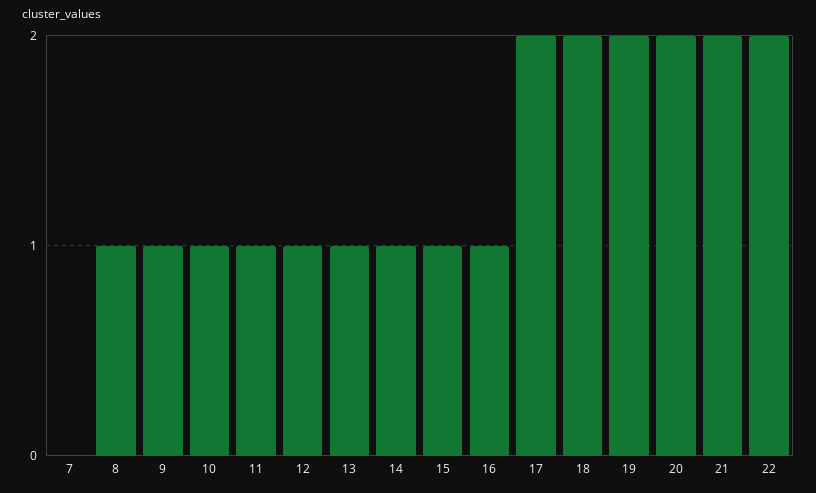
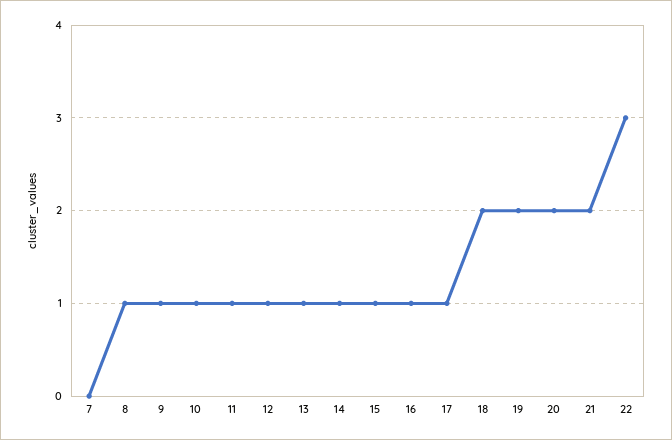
  {
    "7": 0,
    "8": 1,
    "9": 1,
    "10": 1,
    "11": 1,
    "12": 1,
    "13": 1,
    "14": 1,
    "15": 1,
    "16": 1,
-   "17": 2,
+   "17": 1,
    "18": 2,
    "19": 2,
    "20": 2,
    "21": 2,
-   "22": 2
+   "22": 3
  }

